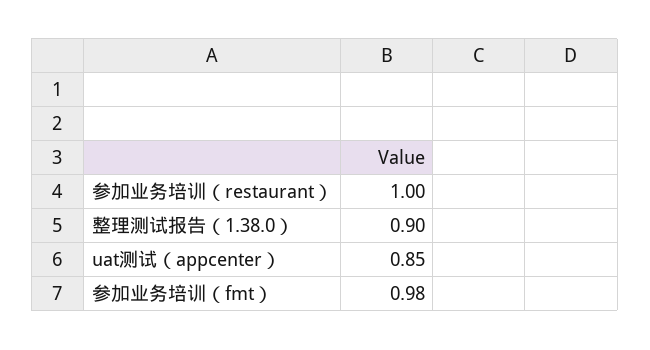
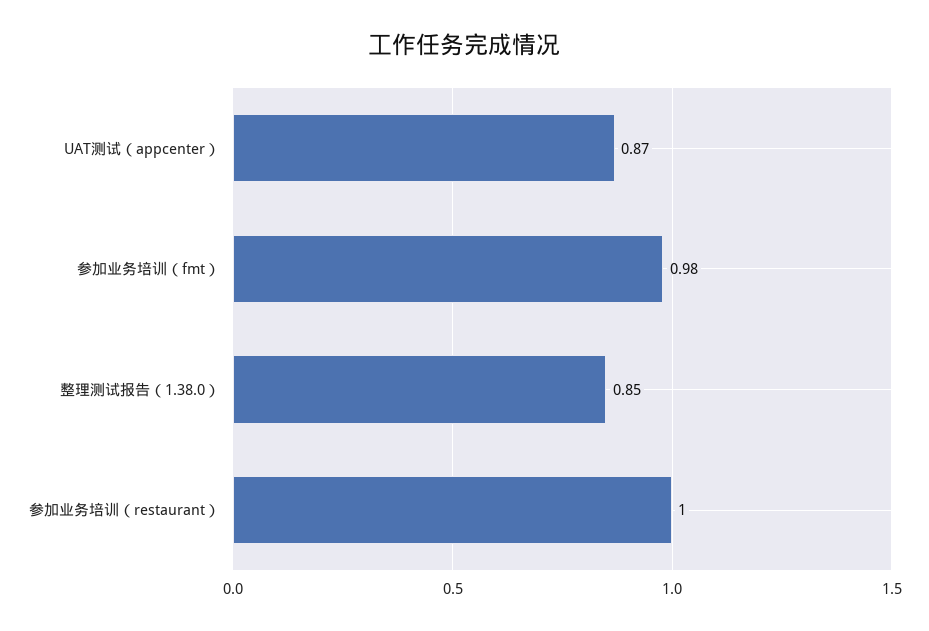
  {
    "参加业务培训（restaurant）": 1,
-   "整理测试报告（1.38.0）": 0.9,
+   "整理测试报告（1.38.0）": 0.85,
-   "uat测试（appcenter）": 0.85,
+   "uat测试（appcenter）": 0.87,
    "参加业务培训（fmt）": 0.98
  }

